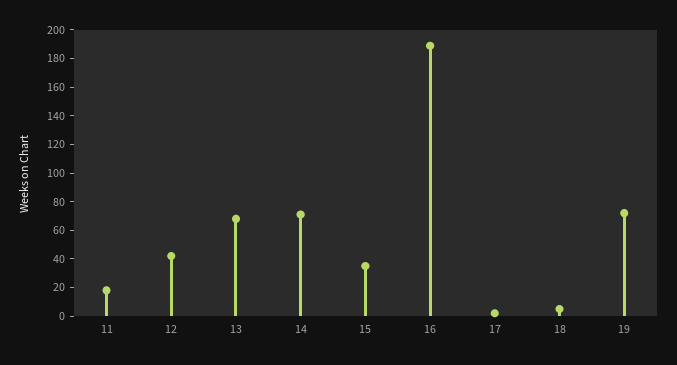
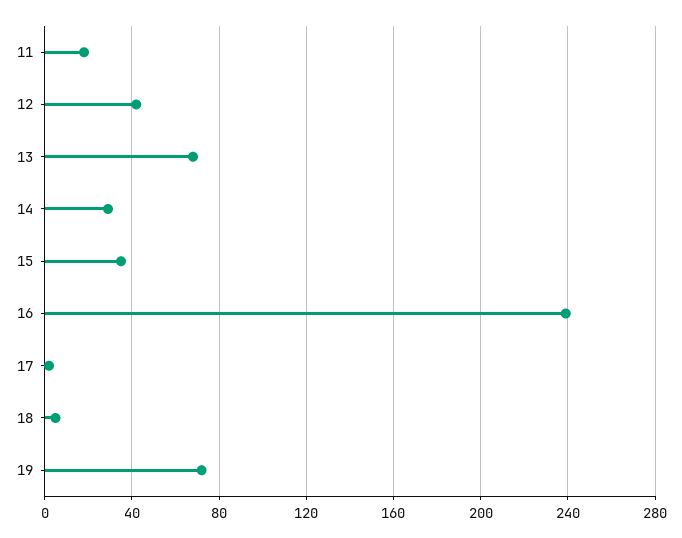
  {
    "11": 20,
    "12": 40,
    "13": 70,
-   "14": 70,
+   "14": 30,
    "15": 35,
-   "16": 190,
+   "16": 240,
    "17": 0,
    "18": 5,
    "19": 70
  }

